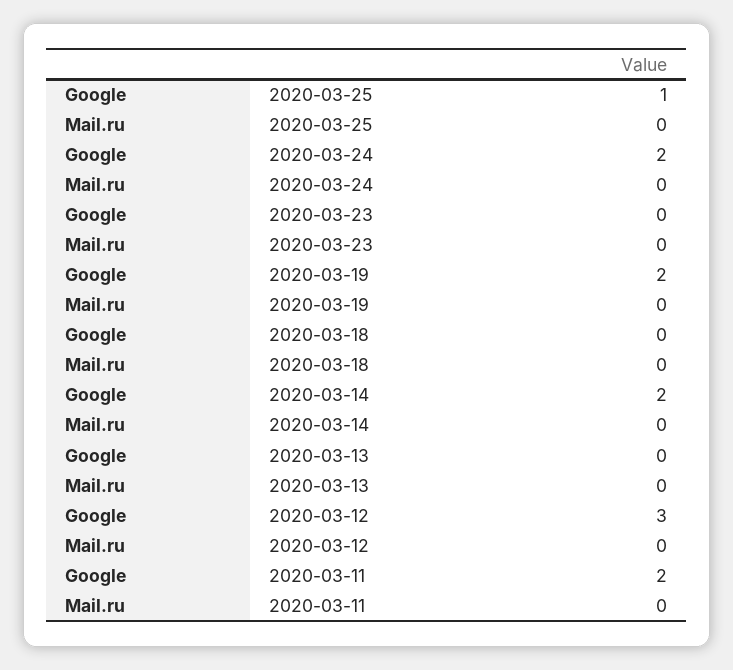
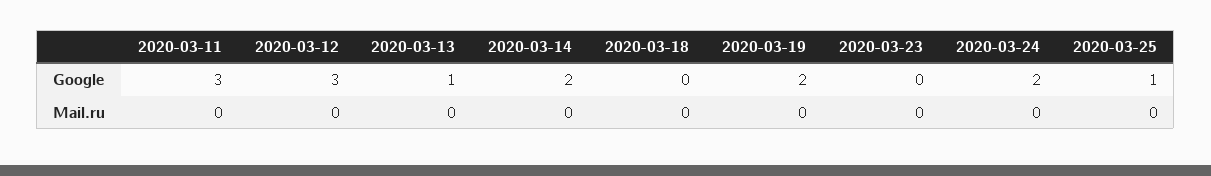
  {
    "Google": {
      "2020-03-25": 1,
      "2020-03-24": 2,
      "2020-03-23": 0,
      "2020-03-19": 2,
      "2020-03-18": 0,
      "2020-03-14": 2,
-     "2020-03-13": 0,
+     "2020-03-13": 1,
      "2020-03-12": 3,
-     "2020-03-11": 2
+     "2020-03-11": 3
    },
    "Mail.ru": {
      "2020-03-25": 0,
      "2020-03-24": 0,
      "2020-03-23": 0,
      "2020-03-19": 0,
      "2020-03-18": 0,
      "2020-03-14": 0,
      "2020-03-13": 0,
      "2020-03-12": 0,
      "2020-03-11": 0
    }
  }

